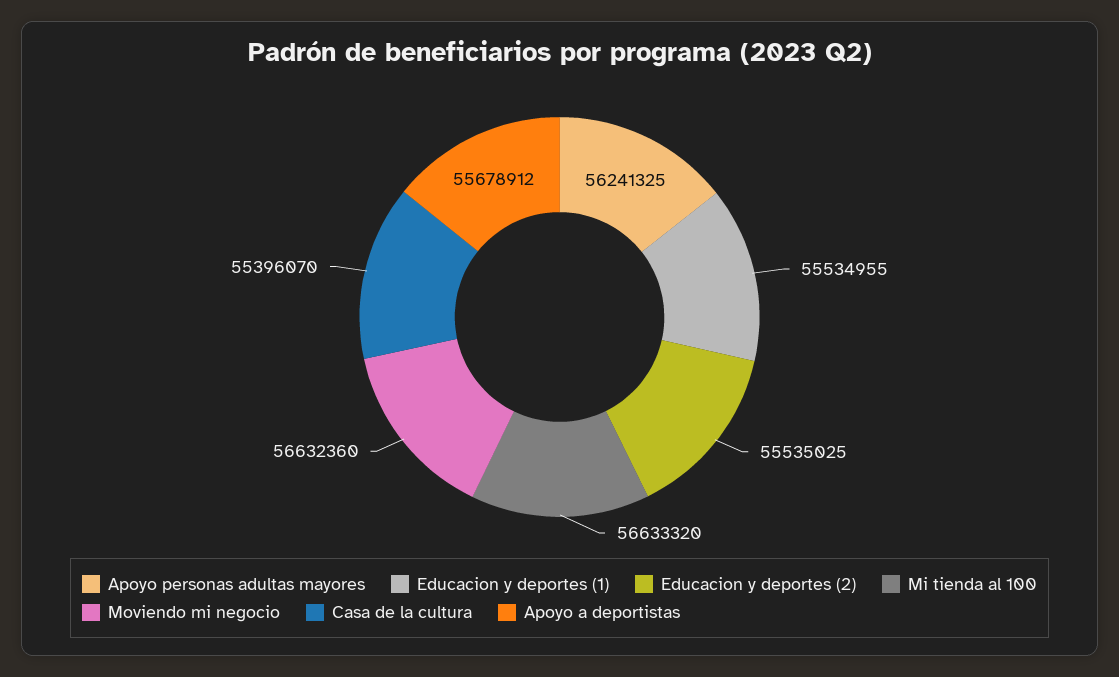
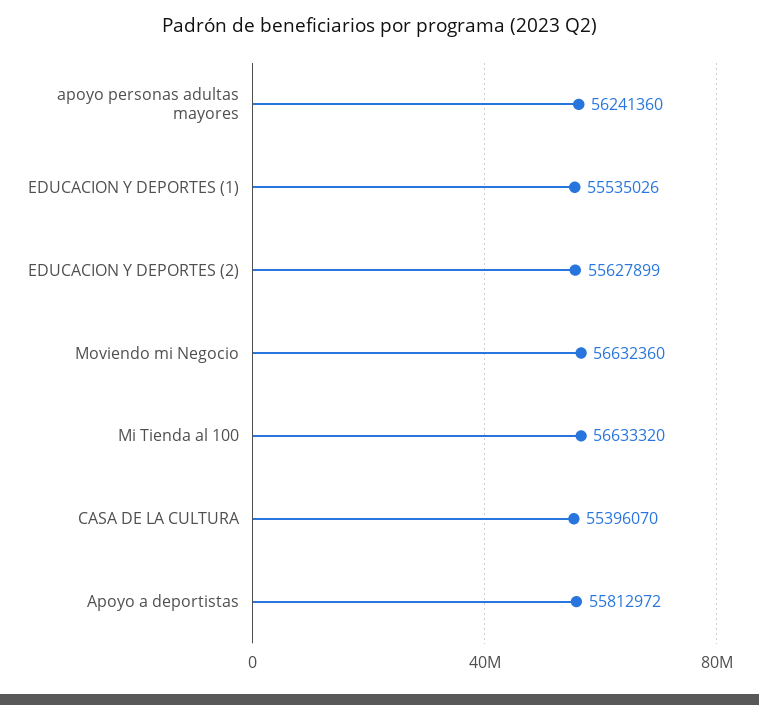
  {
-   "Apoyo personas adultas mayores": 56241325,
+   "Apoyo personas adultas mayores": 56241360,
-   "Educacion y deportes (1)": 55534955,
+   "Educacion y deportes (1)": 55535026,
-   "Educacion y deportes (2)": 55535025,
+   "Educacion y deportes (2)": 55627899,
    "Mi tienda al 100": 56633320,
    "Moviendo mi negocio": 56632360,
    "Casa de la cultura": 55396070,
-   "Apoyo a deportistas": 55678912
+   "Apoyo a deportistas": 55812972
  }

